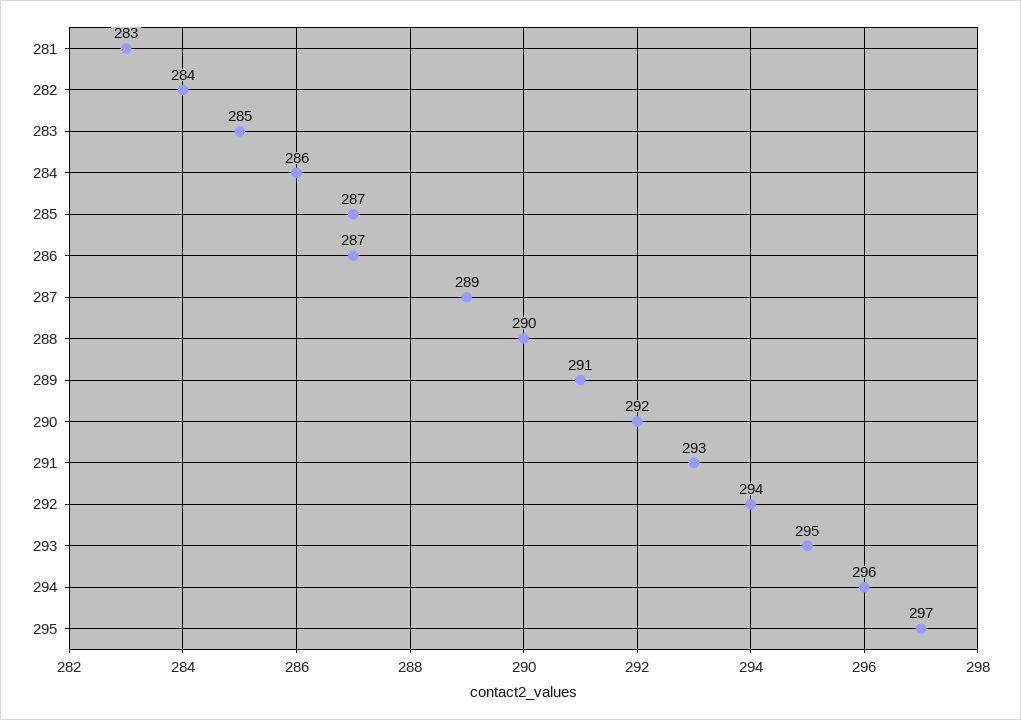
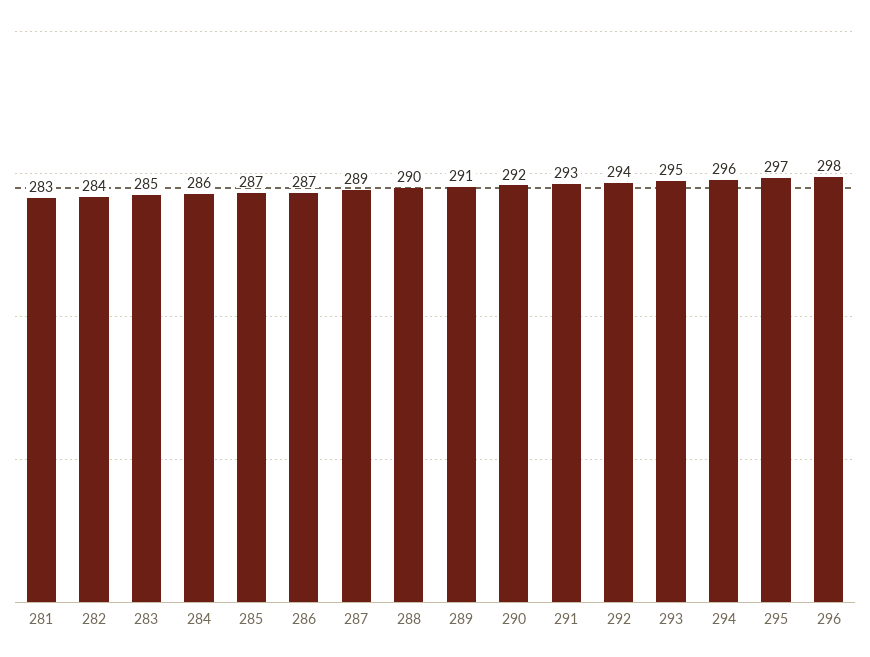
  {
    "281": 283,
    "282": 284,
    "283": 285,
    "284": 286,
    "285": 287,
    "286": 287,
    "287": 289,
    "288": 290,
    "289": 291,
    "290": 292,
    "291": 293,
    "292": 294,
    "293": 295,
    "294": 296,
-   "295": 297
+   "295": 297,
+   "296": 298
  }

